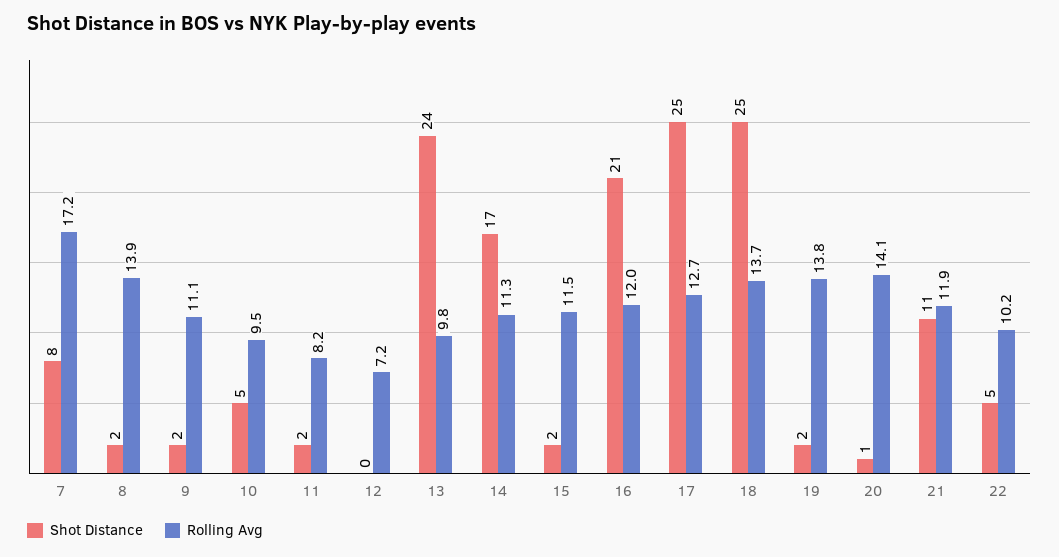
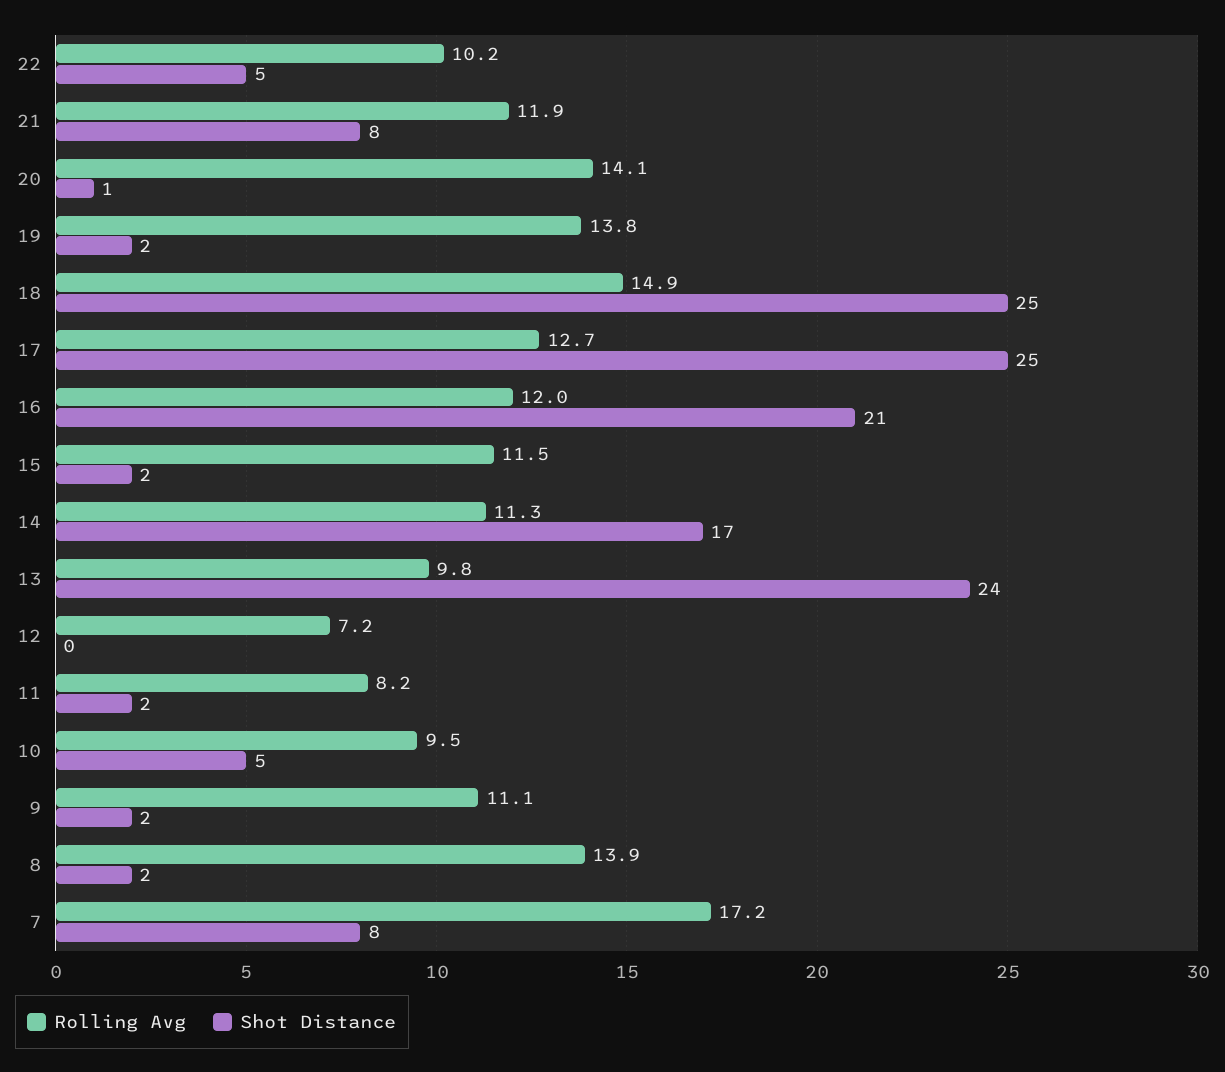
  {
    "Shot Distance": {
      "7": 8,
      "8": 2,
      "9": 2,
      "10": 5,
      "11": 2,
      "12": 0,
      "13": 24,
      "14": 17,
      "15": 2,
      "16": 21,
      "17": 25,
      "18": 25,
      "19": 2,
      "20": 1,
-     "21": 11,
+     "21": 8,
      "22": 5
    },
    "Rolling Avg": {
      "7": 17.2,
      "8": 13.9,
      "9": 11.1,
      "10": 9.5,
      "11": 8.2,
      "12": 7.2,
      "13": 9.8,
      "14": 11.3,
      "15": 11.5,
      "16": 12,
      "17": 12.7,
-     "18": 13.7,
+     "18": 14.9,
      "19": 13.8,
      "20": 14.1,
      "21": 11.9,
      "22": 10.2
    }
  }

